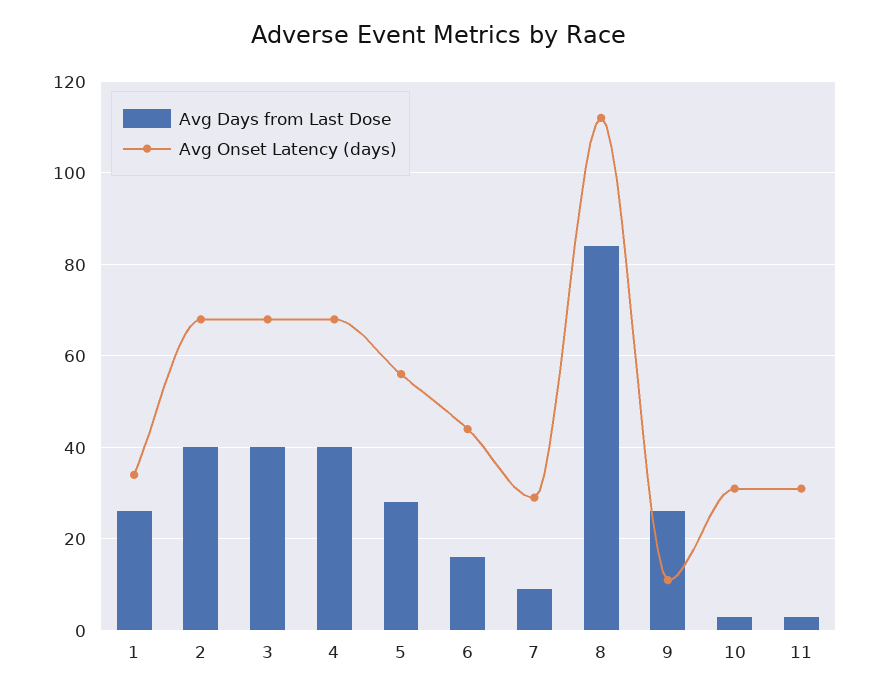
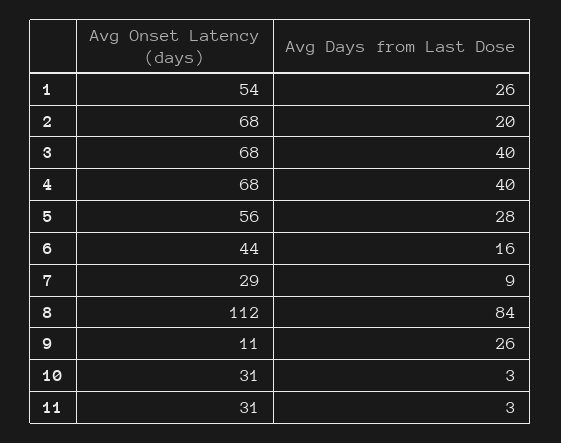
  {
    "Avg Days from Last Dose": {
      "1": 26,
-     "2": 40,
+     "2": 20,
      "3": 40,
      "4": 40,
      "5": 28,
      "6": 16,
      "7": 9,
      "8": 84,
      "9": 26,
      "10": 3,
      "11": 3
    },
    "Avg Onset Latency (days)": {
-     "1": 35,
+     "1": 54,
      "2": 68,
      "3": 68,
      "4": 68,
      "5": 56,
      "6": 44,
      "7": 29,
      "8": 112,
      "9": 11,
      "10": 31,
      "11": 31
    }
  }

